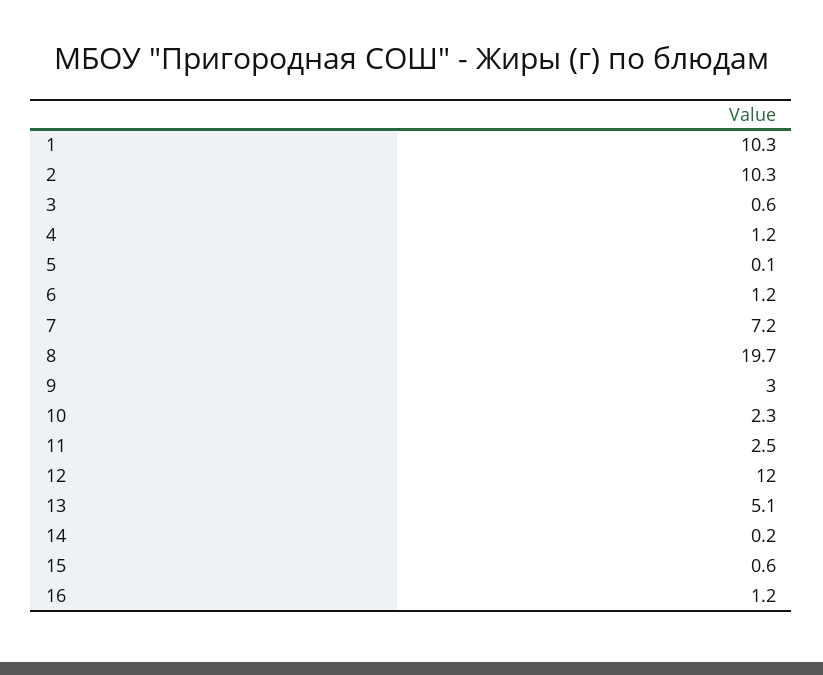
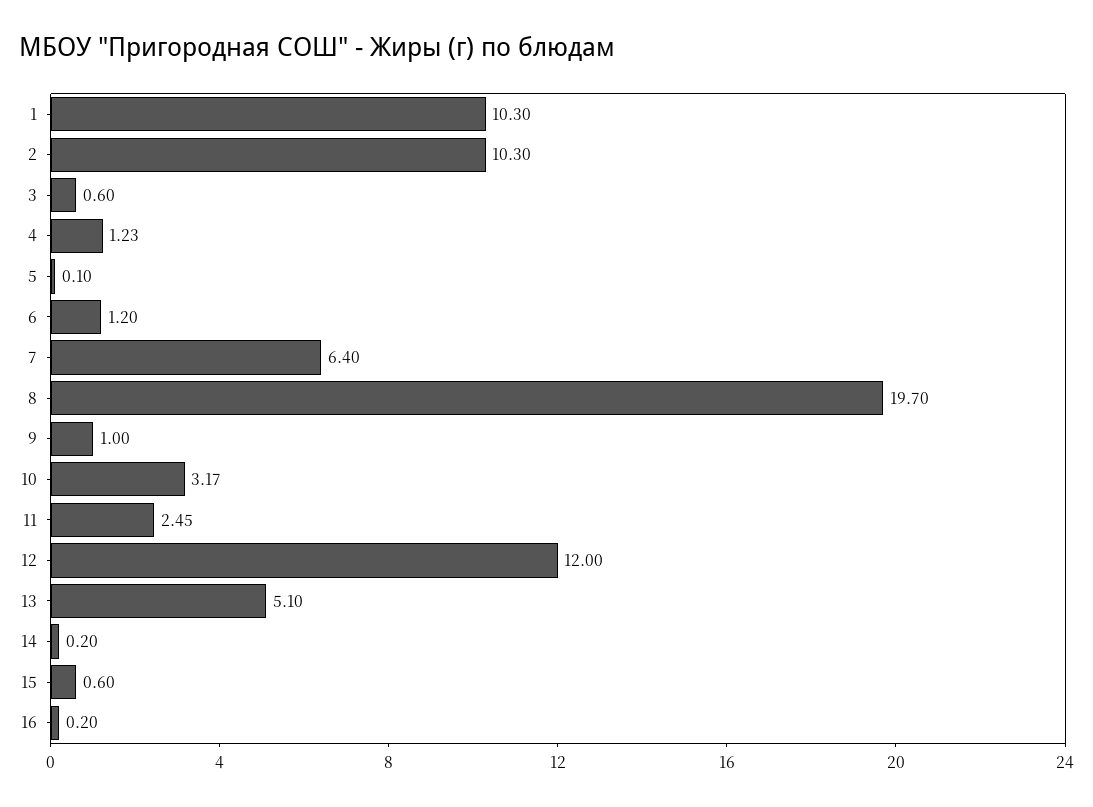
  {
    "1": 10.3,
    "2": 10.3,
    "3": 0.6,
    "4": 1.23,
    "5": 0.1,
    "6": 1.2,
-   "7": 7.2,
+   "7": 6.4,
    "8": 19.7,
-   "9": 3,
+   "9": 1,
-   "10": 2.3,
+   "10": 3.17,
    "11": 2.45,
    "12": 12,
    "13": 5.1,
    "14": 0.2,
    "15": 0.6,
-   "16": 1.2
+   "16": 0.2
  }

